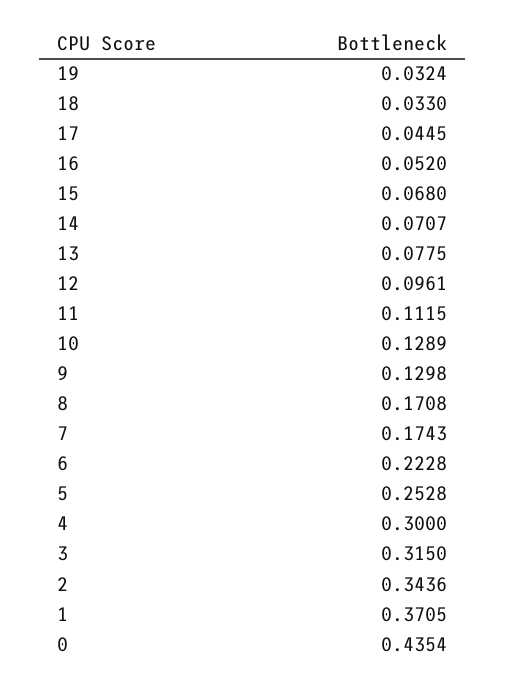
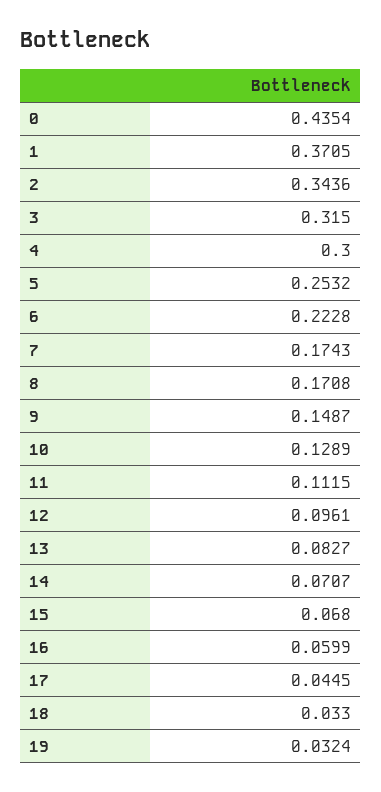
  {
    "19": 0.0324,
    "18": 0.033,
    "17": 0.0445,
-   "16": 0.052,
+   "16": 0.0599,
    "15": 0.068,
    "14": 0.0707,
-   "13": 0.0775,
+   "13": 0.0827,
    "12": 0.0961,
    "11": 0.1115,
    "10": 0.1289,
-   "9": 0.1298,
+   "9": 0.1487,
    "8": 0.1708,
    "7": 0.1743,
    "6": 0.2228,
-   "5": 0.2528,
+   "5": 0.2532,
    "4": 0.3,
    "3": 0.315,
    "2": 0.3436,
    "1": 0.3705,
    "0": 0.4354
  }

